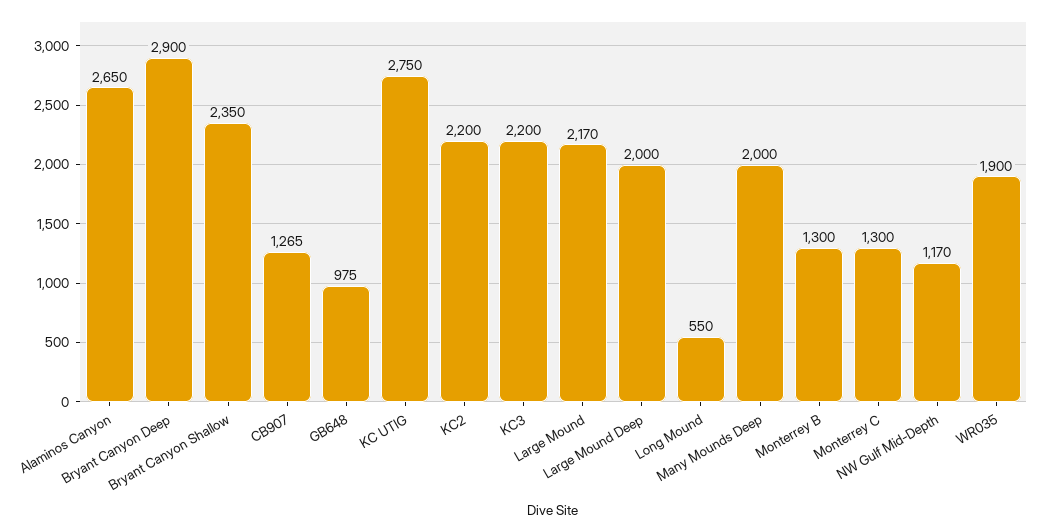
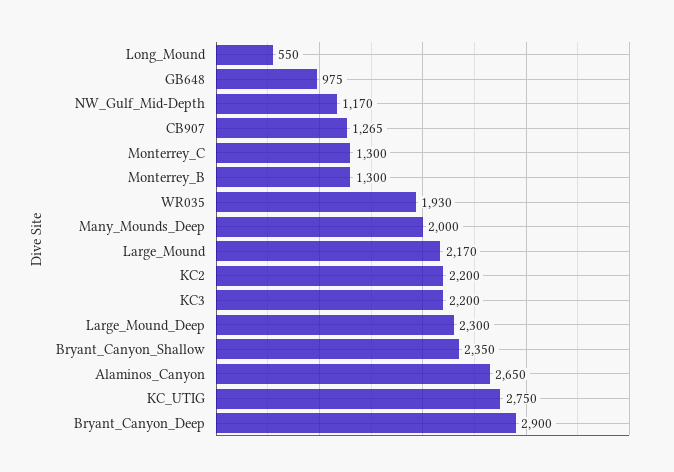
  {
    "Alaminos Canyon": 2650,
    "Bryant Canyon Deep": 2900,
    "Bryant Canyon Shallow": 2350,
    "CB907": 1265,
    "GB648": 975,
    "KC UTIG": 2750,
    "KC2": 2200,
    "KC3": 2200,
    "Large Mound": 2170,
-   "Large Mound Deep": 2000,
+   "Large Mound Deep": 2300,
    "Long Mound": 550,
    "Many Mounds Deep": 2000,
    "Monterrey B": 1300,
    "Monterrey C": 1300,
    "NW Gulf Mid-Depth": 1170,
-   "WR035": 1900
+   "WR035": 1930
  }

